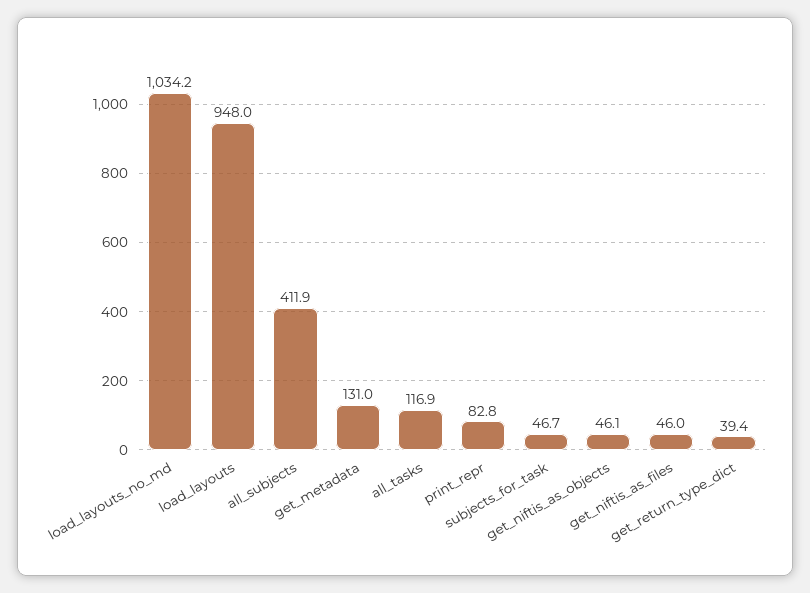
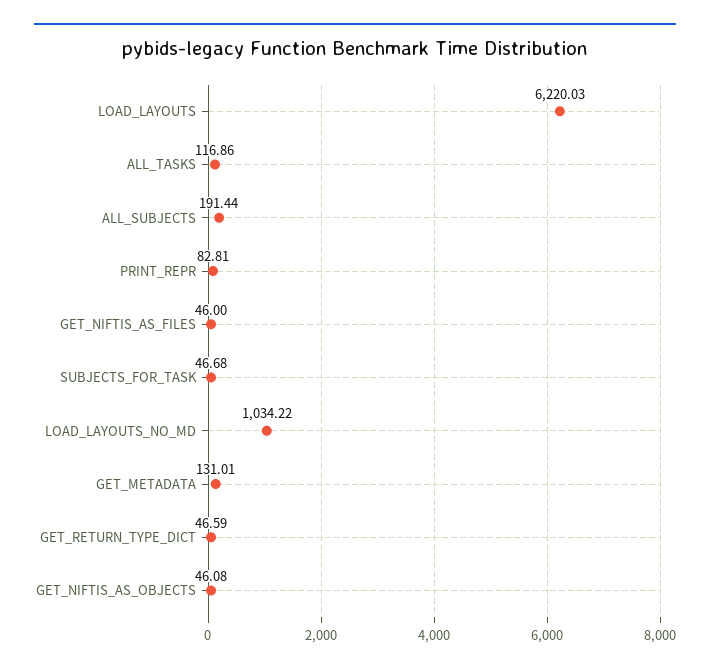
  {
    "load_layouts_no_md": 1034.22,
-   "load_layouts": 948,
+   "load_layouts": 6220.03,
-   "all_subjects": 411.9,
+   "all_subjects": 191.44,
    "get_metadata": 131.01,
    "all_tasks": 116.86,
    "print_repr": 82.81,
    "subjects_for_task": 46.68,
    "get_niftis_as_objects": 46.08,
    "get_niftis_as_files": 46,
-   "get_return_type_dict": 39.4
+   "get_return_type_dict": 46.59
  }

